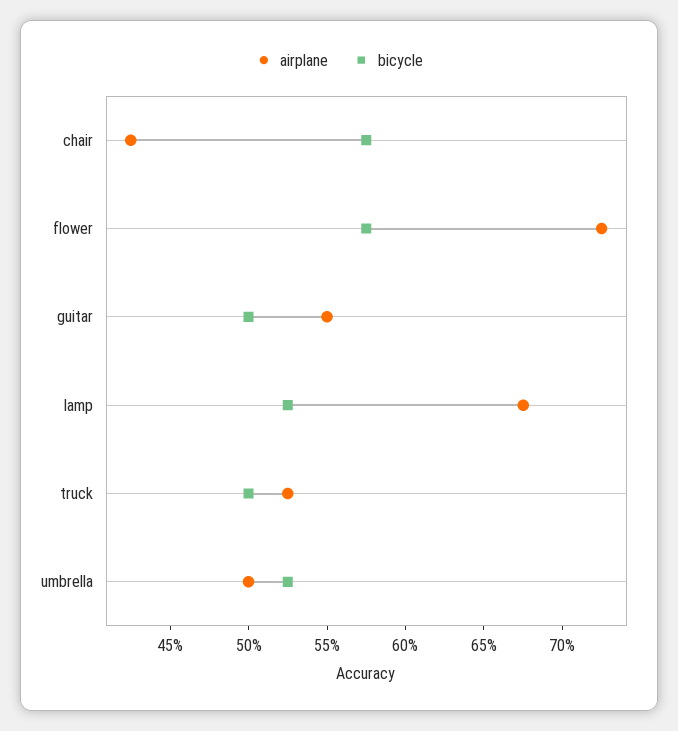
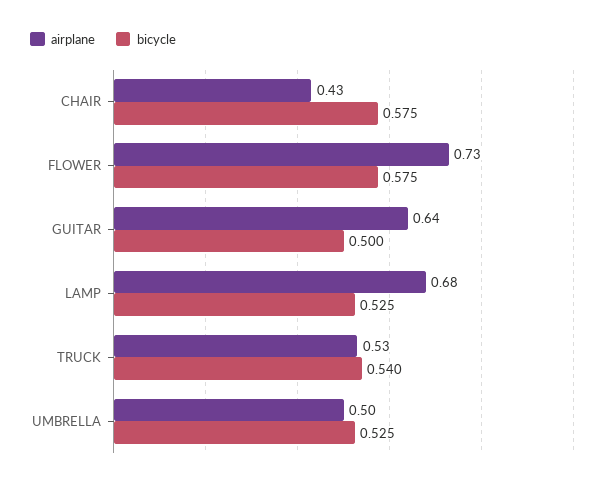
  {
    "airplane": {
      "chair": 0.43,
      "flower": 0.73,
-     "guitar": 0.55,
+     "guitar": 0.64,
      "lamp": 0.68,
      "truck": 0.53,
      "umbrella": 0.5
    },
    "bicycle": {
      "chair": 0.575,
      "flower": 0.575,
      "guitar": 0.5,
      "lamp": 0.525,
-     "truck": 0.5,
+     "truck": 0.54,
      "umbrella": 0.525
    }
  }

